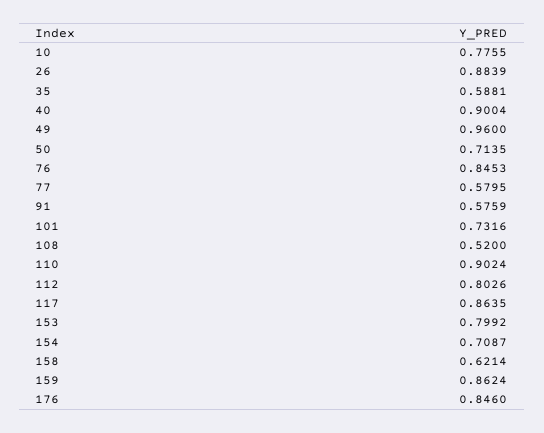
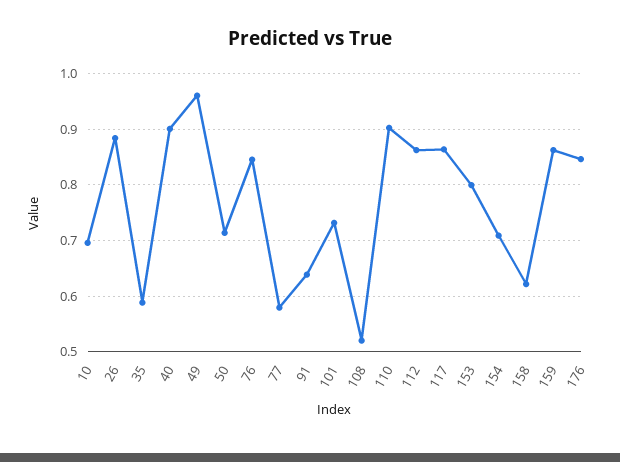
  {
-   "10": 0.7755,
+   "10": 0.7,
    "26": 0.8839,
    "35": 0.5881,
    "40": 0.9004,
    "49": 0.96,
    "50": 0.7135,
    "76": 0.8453,
    "77": 0.5795,
-   "91": 0.5759,
+   "91": 0.64,
    "101": 0.7316,
    "108": 0.52,
    "110": 0.9024,
-   "112": 0.8026,
+   "112": 0.86,
    "117": 0.8635,
    "153": 0.7992,
    "154": 0.7087,
    "158": 0.6214,
    "159": 0.8624,
    "176": 0.846
  }

